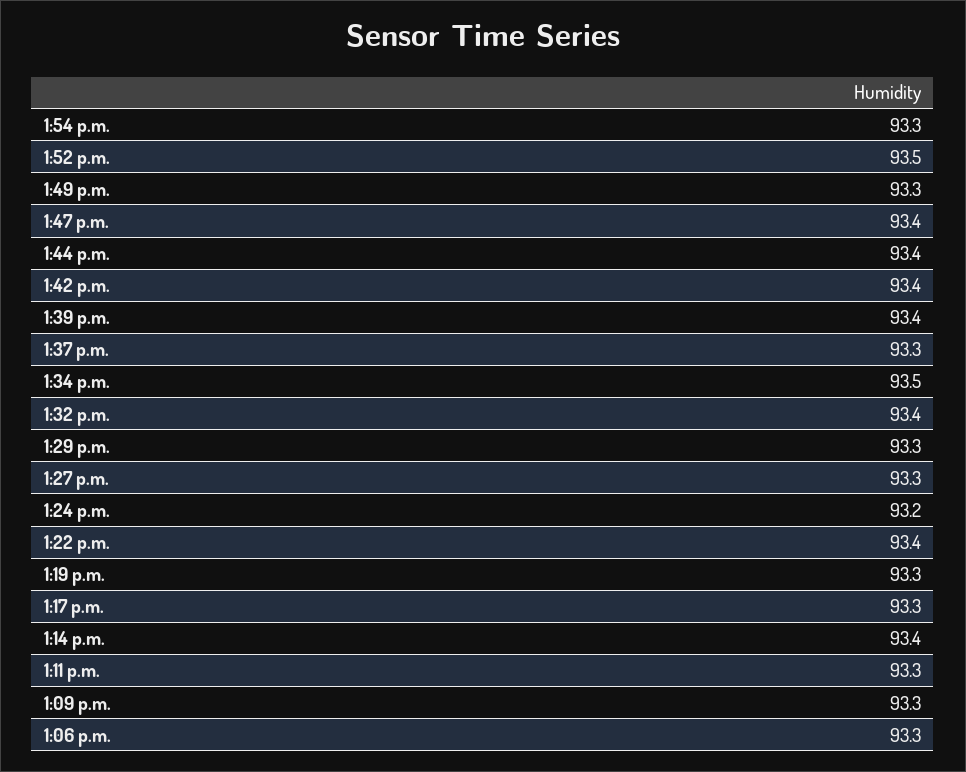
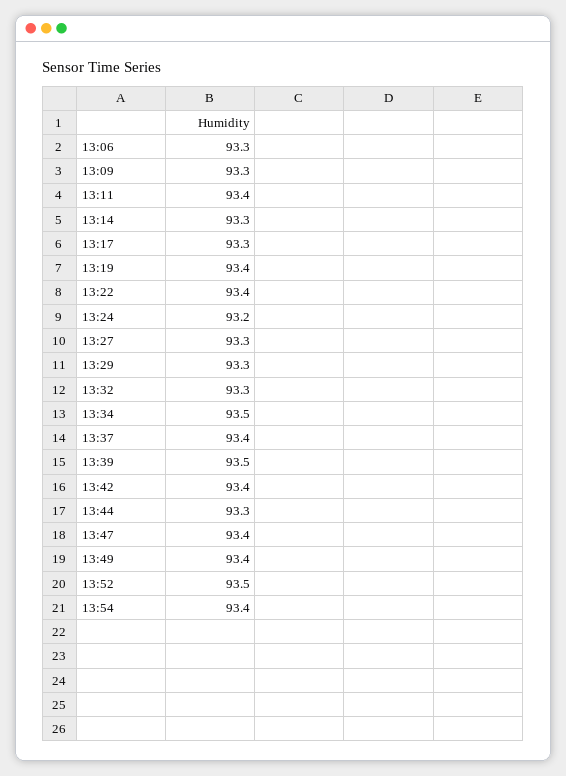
  {
-   "1:54 p.m.": 93.3,
+   "1:54 p.m.": 93.4,
    "1:52 p.m.": 93.5,
-   "1:49 p.m.": 93.3,
+   "1:49 p.m.": 93.4,
    "1:47 p.m.": 93.4,
-   "1:44 p.m.": 93.4,
+   "1:44 p.m.": 93.3,
    "1:42 p.m.": 93.4,
-   "1:39 p.m.": 93.4,
+   "1:39 p.m.": 93.5,
-   "1:37 p.m.": 93.3,
+   "1:37 p.m.": 93.4,
    "1:34 p.m.": 93.5,
-   "1:32 p.m.": 93.4,
+   "1:32 p.m.": 93.3,
    "1:29 p.m.": 93.3,
    "1:27 p.m.": 93.3,
    "1:24 p.m.": 93.2,
    "1:22 p.m.": 93.4,
-   "1:19 p.m.": 93.3,
+   "1:19 p.m.": 93.4,
    "1:17 p.m.": 93.3,
-   "1:14 p.m.": 93.4,
+   "1:14 p.m.": 93.3,
-   "1:11 p.m.": 93.3,
+   "1:11 p.m.": 93.4,
    "1:09 p.m.": 93.3,
    "1:06 p.m.": 93.3
  }

